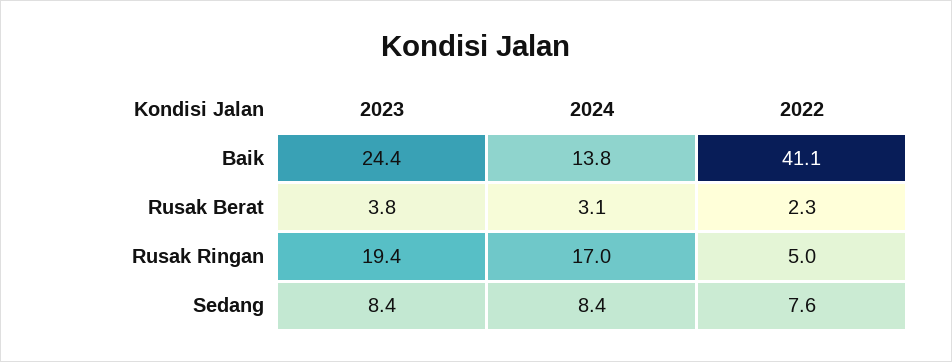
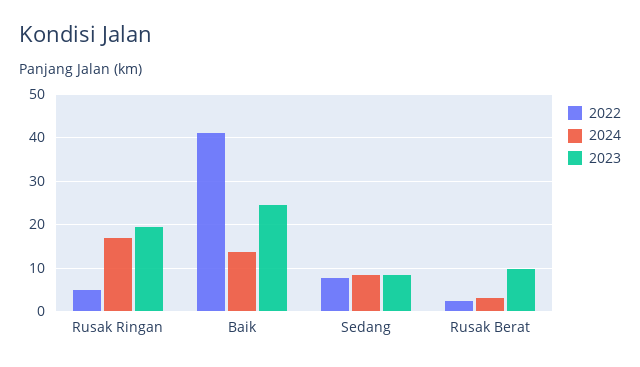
  {
    "2023": {
      "Baik": 24.4,
-     "Rusak Berat": 3.8,
+     "Rusak Berat": 10,
      "Rusak Ringan": 19.4,
      "Sedang": 8.4
    },
    "2024": {
      "Baik": 13.8,
      "Rusak Berat": 3.1,
      "Rusak Ringan": 17,
      "Sedang": 8.4
    },
    "2022": {
      "Baik": 41.1,
      "Rusak Berat": 2.3,
      "Rusak Ringan": 5,
      "Sedang": 7.6
    }
  }

